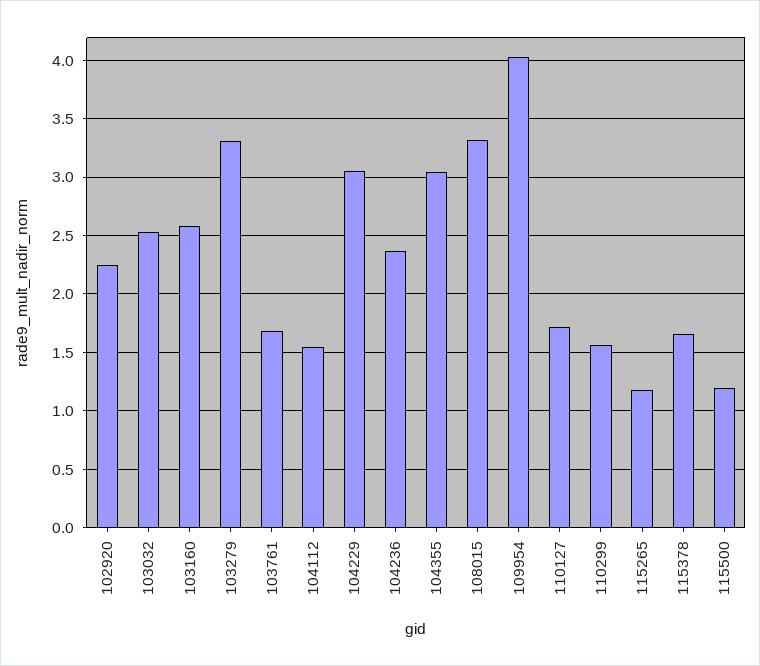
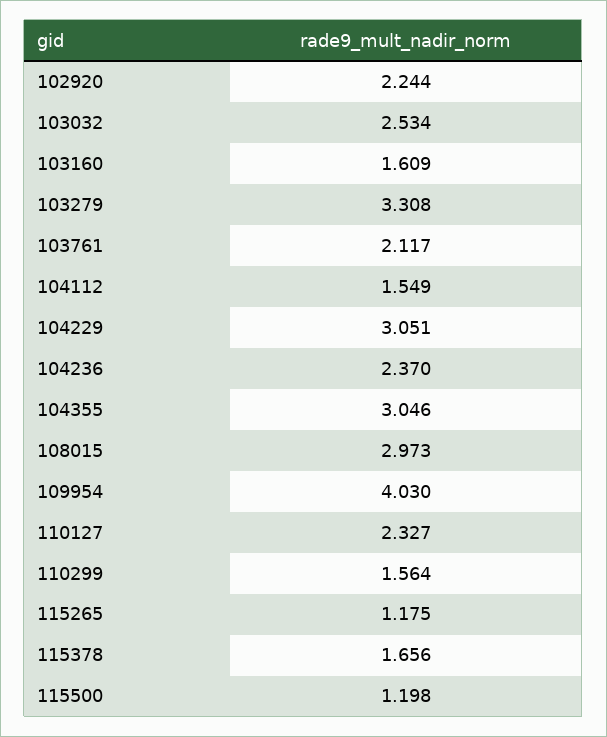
  {
    "102920": 2.244,
    "103032": 2.534,
-   "103160": 2.6,
+   "103160": 1.609,
    "103279": 3.308,
-   "103761": 1.7,
+   "103761": 2.117,
    "104112": 1.549,
    "104229": 3.051,
    "104236": 2.37,
    "104355": 3.046,
-   "108015": 3.3,
+   "108015": 2.973,
    "109954": 4.03,
-   "110127": 1.7,
+   "110127": 2.327,
    "110299": 1.564,
    "115265": 1.175,
    "115378": 1.656,
    "115500": 1.198
  }

